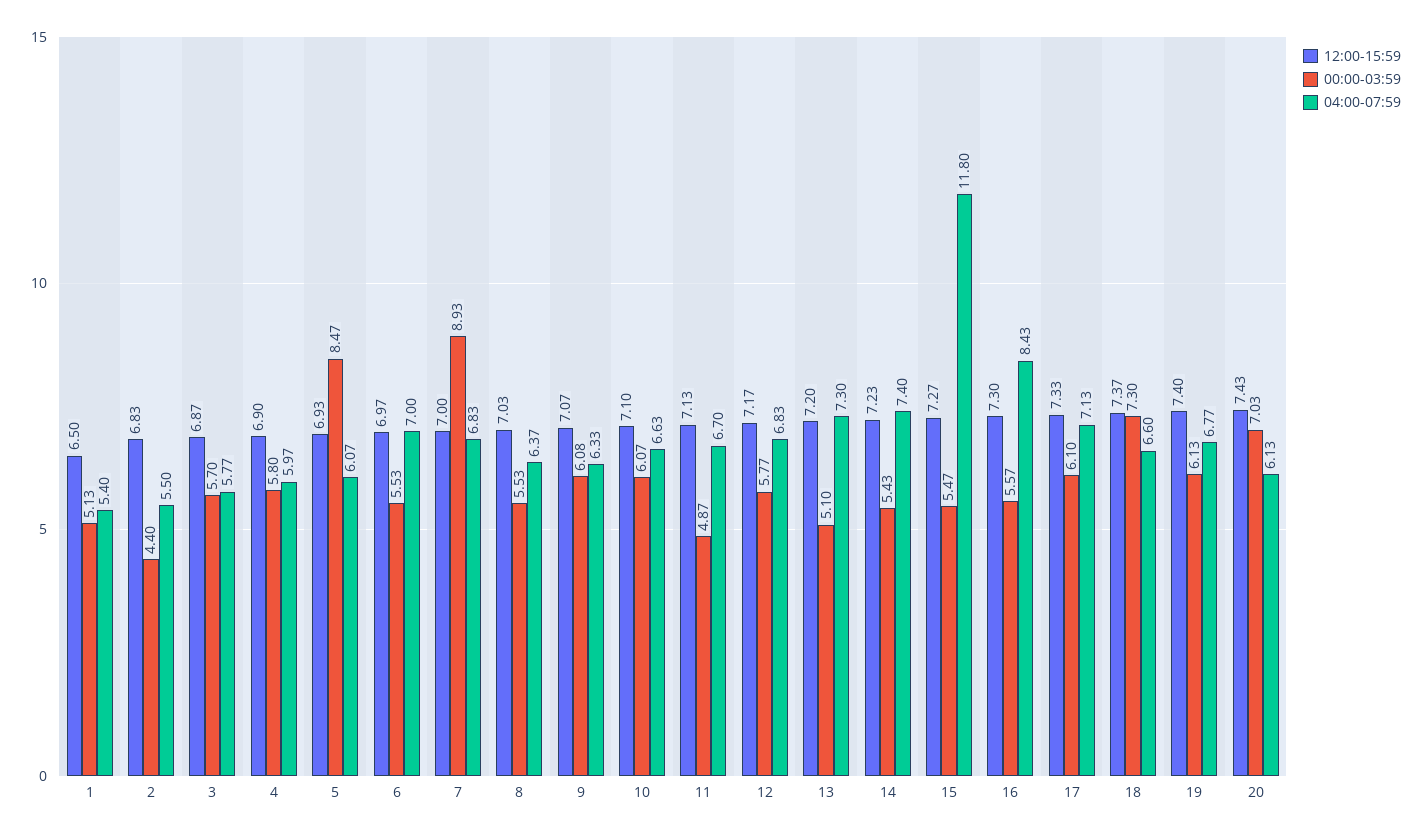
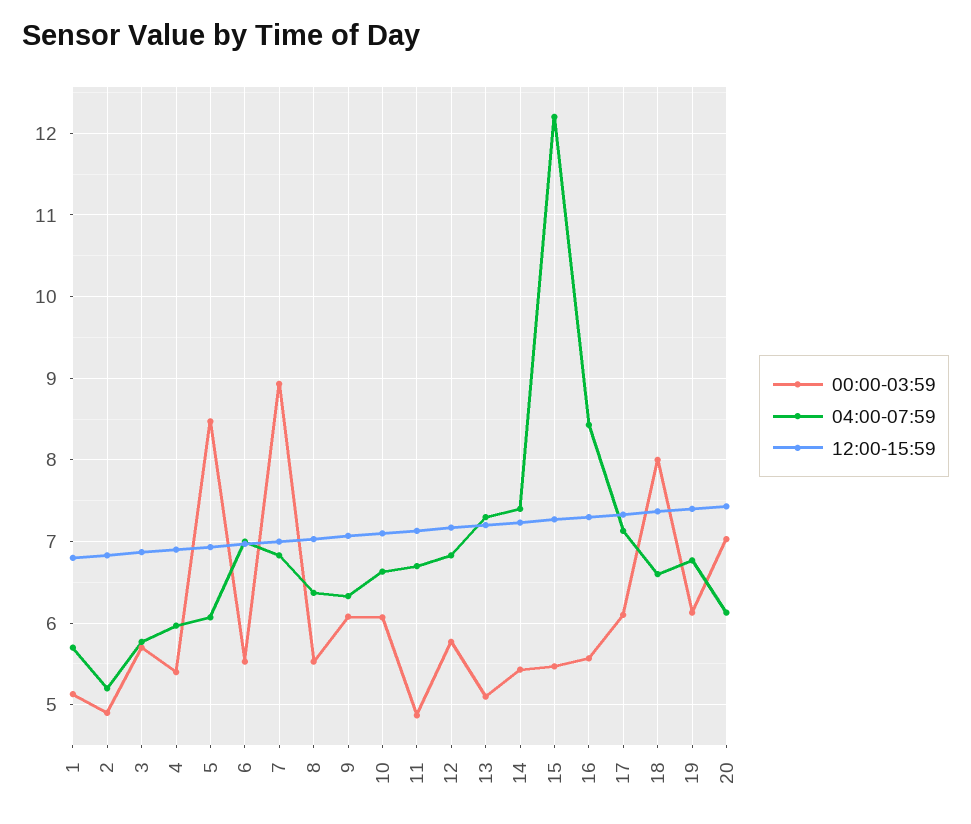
  {
    "12:00-15:59": {
-     "1": 6.5,
+     "1": 6.8,
      "2": 6.83,
      "3": 6.87,
      "4": 6.9,
      "5": 6.93,
      "6": 6.97,
      "7": 7,
      "8": 7.03,
      "9": 7.07,
      "10": 7.1,
      "11": 7.13,
      "12": 7.17,
      "13": 7.2,
      "14": 7.23,
      "15": 7.27,
      "16": 7.3,
      "17": 7.33,
      "18": 7.37,
      "19": 7.4,
      "20": 7.43
    },
    "00:00-03:59": {
      "1": 5.13,
-     "2": 4.4,
+     "2": 4.9,
      "3": 5.7,
-     "4": 5.8,
+     "4": 5.4,
      "5": 8.47,
      "6": 5.53,
      "7": 8.93,
      "8": 5.53,
      "9": 6.08,
      "10": 6.07,
      "11": 4.87,
      "12": 5.77,
      "13": 5.1,
      "14": 5.43,
      "15": 5.47,
      "16": 5.57,
      "17": 6.1,
-     "18": 7.3,
+     "18": 8,
      "19": 6.13,
      "20": 7.03
    },
    "04:00-07:59": {
-     "1": 5.4,
+     "1": 5.7,
-     "2": 5.5,
+     "2": 5.2,
      "3": 5.77,
      "4": 5.97,
      "5": 6.07,
      "6": 7,
      "7": 6.83,
      "8": 6.37,
      "9": 6.33,
      "10": 6.63,
      "11": 6.7,
      "12": 6.83,
      "13": 7.3,
      "14": 7.4,
-     "15": 11.8,
+     "15": 12.2,
      "16": 8.43,
      "17": 7.13,
      "18": 6.6,
      "19": 6.77,
      "20": 6.13
    }
  }

